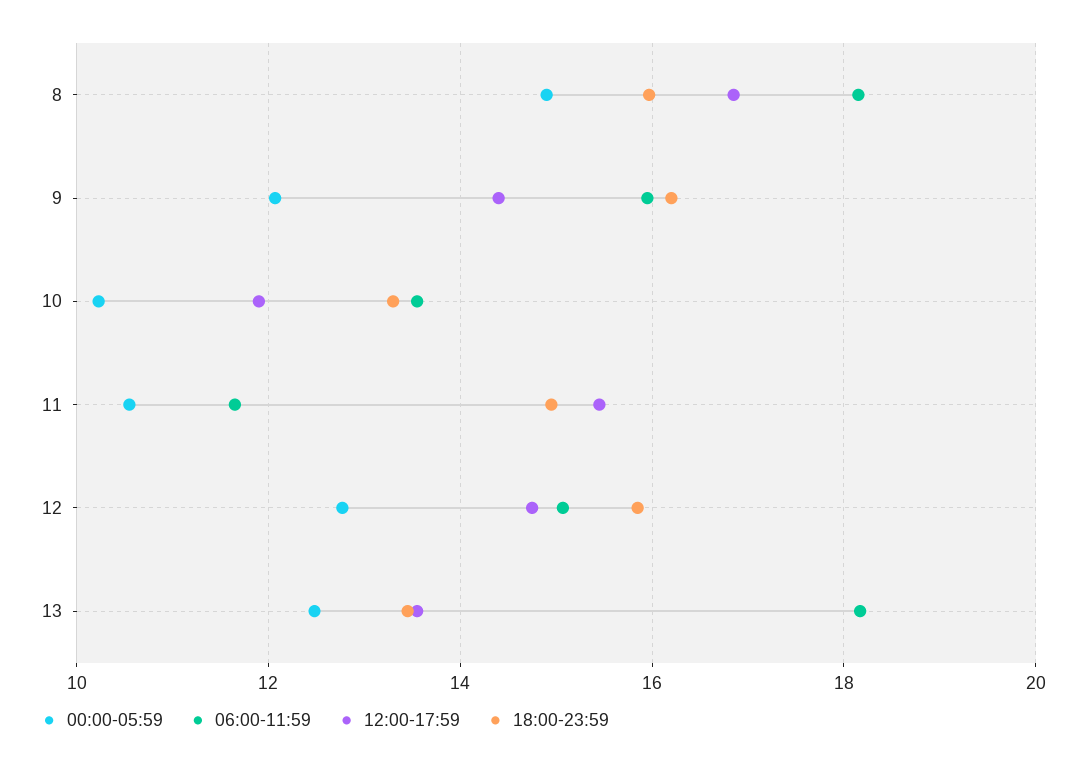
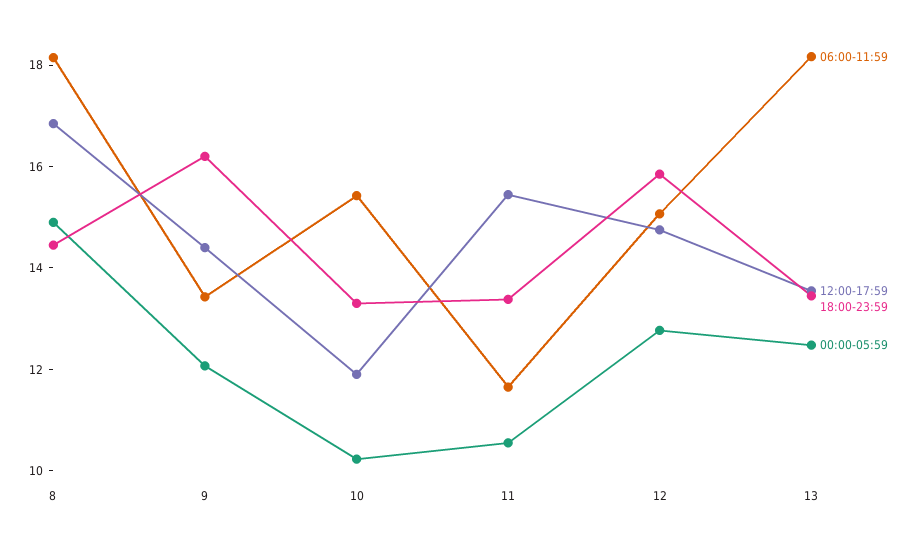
  {
    "00:00-05:59": {
      "8": 15,
      "9": 12,
      "10": 10.2,
      "11": 10.6,
      "12": 12.8,
      "13": 12.4
    },
    "06:00-11:59": {
      "8": 18.2,
-     "9": 16,
+     "9": 13.5,
-     "10": 13.6,
+     "10": 15.5,
      "11": 11.6,
      "12": 15,
      "13": 18.2
    },
    "12:00-17:59": {
      "8": 16.8,
      "9": 14.4,
      "10": 12,
      "11": 15.4,
      "12": 14.8,
      "13": 13.6
    },
    "18:00-23:59": {
-     "8": 16,
+     "8": 14.5,
      "9": 16.2,
      "10": 13.4,
-     "11": 15,
+     "11": 13.5,
      "12": 15.8,
      "13": 13.4
    }
  }

